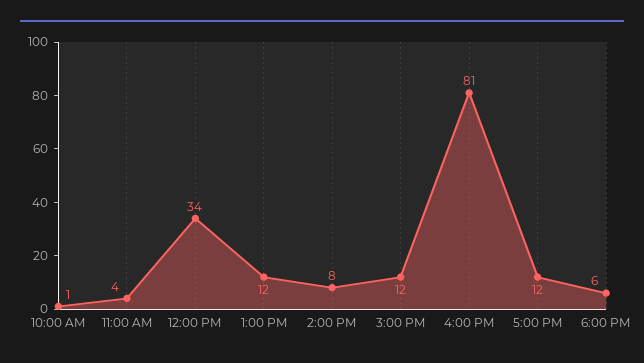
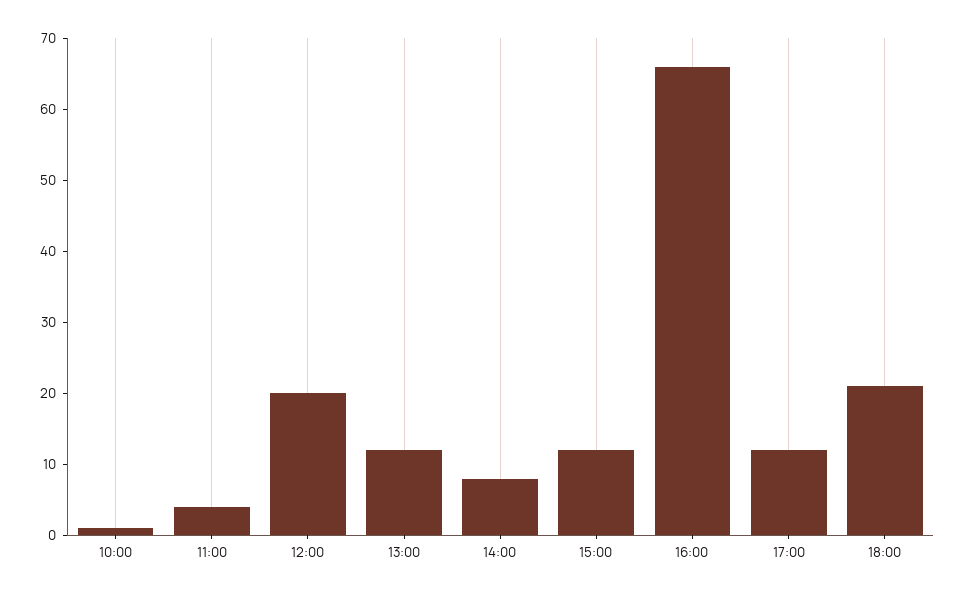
  {
    "10:00 AM": 1,
    "11:00 AM": 4,
-   "12:00 PM": 34,
+   "12:00 PM": 20,
    "1:00 PM": 12,
    "2:00 PM": 8,
    "3:00 PM": 12,
-   "4:00 PM": 81,
+   "4:00 PM": 65,
    "5:00 PM": 12,
-   "6:00 PM": 6
+   "6:00 PM": 20
  }

